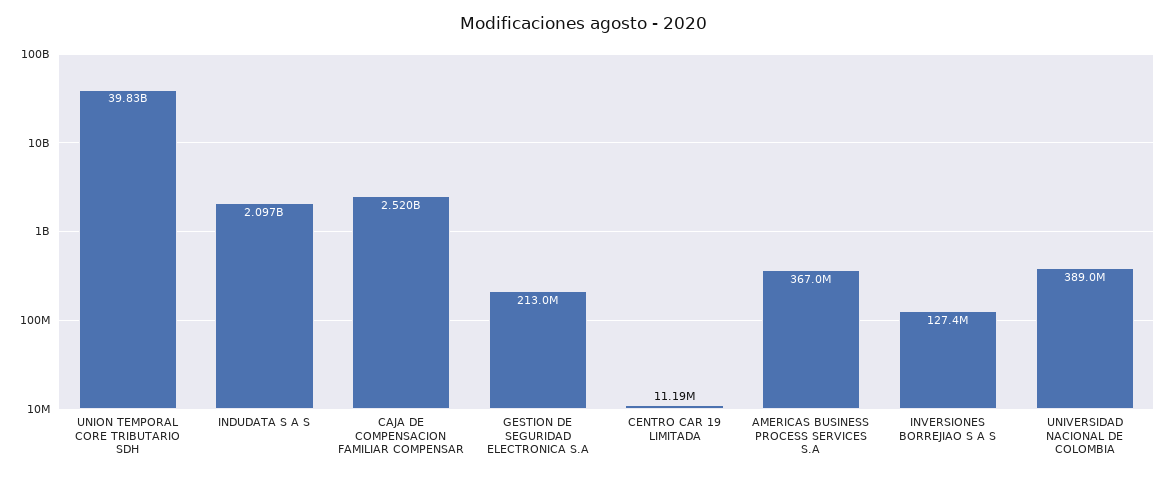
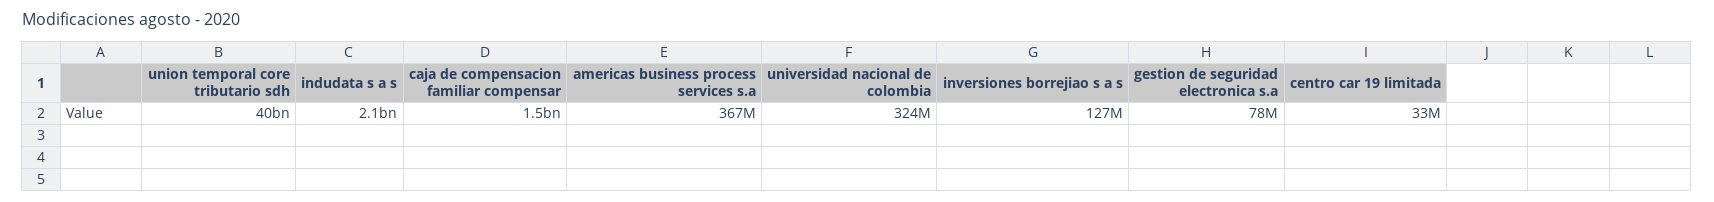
  {
    "UNION TEMPORAL CORE TRIBUTARIO SDH": 39830000000,
    "INDUDATA S A S": 2097000000,
-   "CAJA DE COMPENSACION FAMILIAR COMPENSAR": 2520000000,
+   "CAJA DE COMPENSACION FAMILIAR COMPENSAR": 1500000000,
-   "GESTION DE SEGURIDAD ELECTRONICA S.A": 213000000,
+   "GESTION DE SEGURIDAD ELECTRONICA S.A": 78000000,
-   "CENTRO CAR 19 LIMITADA": 11190000,
+   "CENTRO CAR 19 LIMITADA": 33000000,
    "AMERICAS BUSINESS PROCESS SERVICES S.A": 367000000,
    "INVERSIONES BORREJIAO S A S": 127400000,
-   "UNIVERSIDAD NACIONAL DE COLOMBIA": 389000000
+   "UNIVERSIDAD NACIONAL DE COLOMBIA": 324000000
  }

